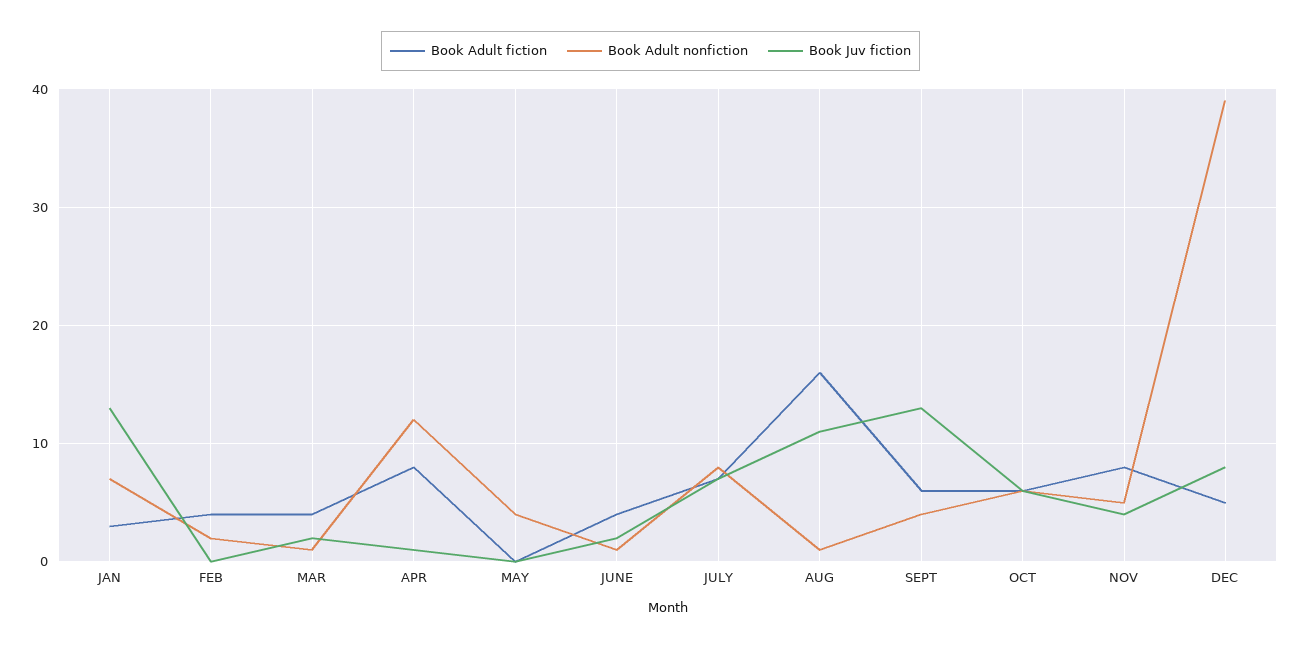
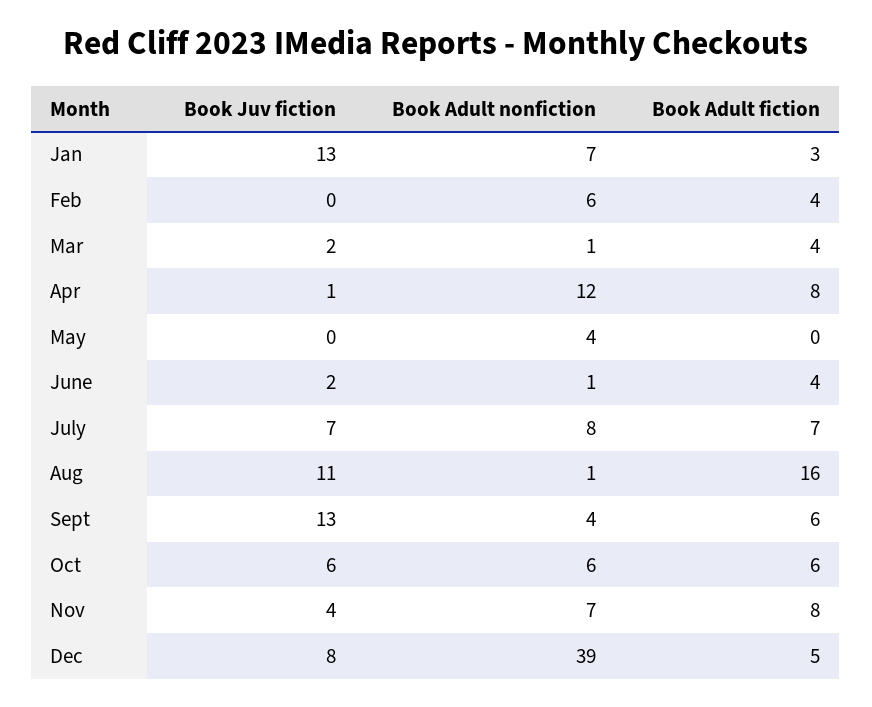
  {
    "Book Adult fiction": {
      "JAN": 3,
      "FEB": 4,
      "MAR": 4,
      "APR": 8,
      "MAY": 0,
      "JUNE": 4,
      "JULY": 7,
      "AUG": 16,
      "SEPT": 6,
      "OCT": 6,
      "NOV": 8,
      "DEC": 5
    },
    "Book Adult nonfiction": {
      "JAN": 7,
-     "FEB": 2,
+     "FEB": 6,
      "MAR": 1,
      "APR": 12,
      "MAY": 4,
      "JUNE": 1,
      "JULY": 8,
      "AUG": 1,
      "SEPT": 4,
      "OCT": 6,
-     "NOV": 5,
+     "NOV": 7,
      "DEC": 39
    },
    "Book Juv fiction": {
      "JAN": 13,
      "FEB": 0,
      "MAR": 2,
      "APR": 1,
      "MAY": 0,
      "JUNE": 2,
      "JULY": 7,
      "AUG": 11,
      "SEPT": 13,
      "OCT": 6,
      "NOV": 4,
      "DEC": 8
    }
  }

